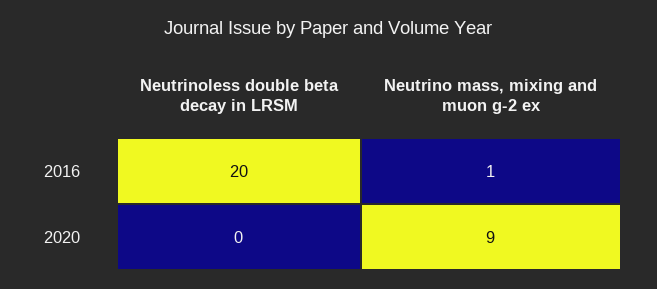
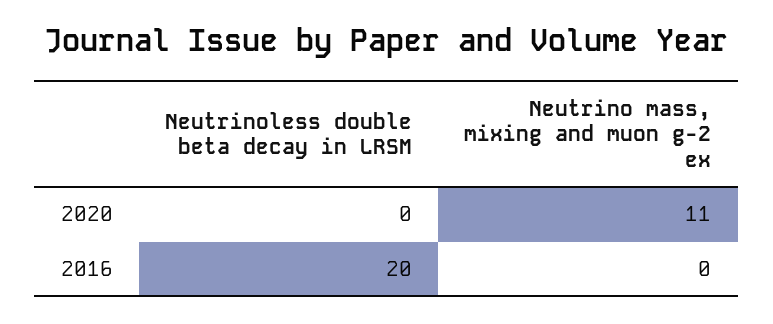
  {
    "Neutrinoless double beta decay in LRSM": {
      "2016": 20,
      "2020": 0
    },
    "Neutrino mass, mixing and muon g-2 ex": {
-     "2016": 1,
+     "2016": 0,
-     "2020": 9
+     "2020": 11
    }
  }

